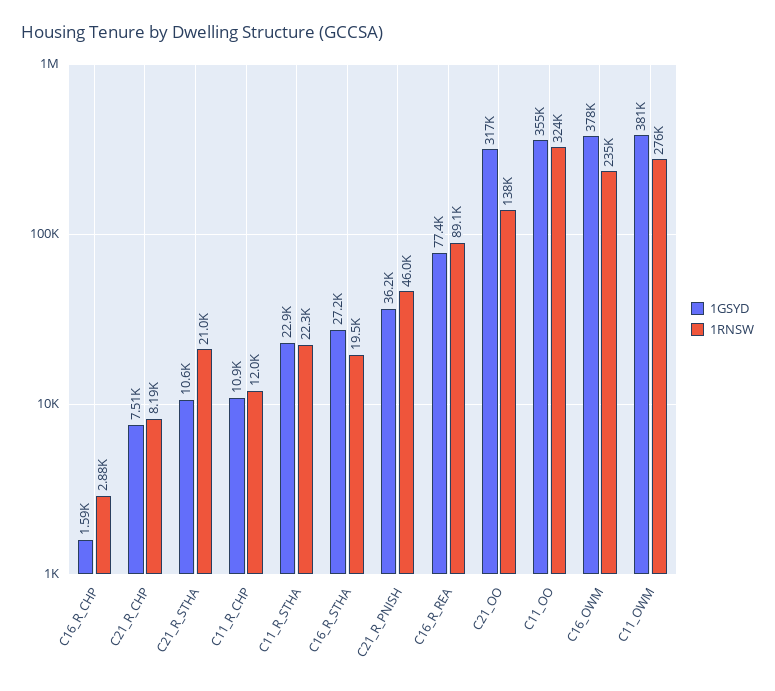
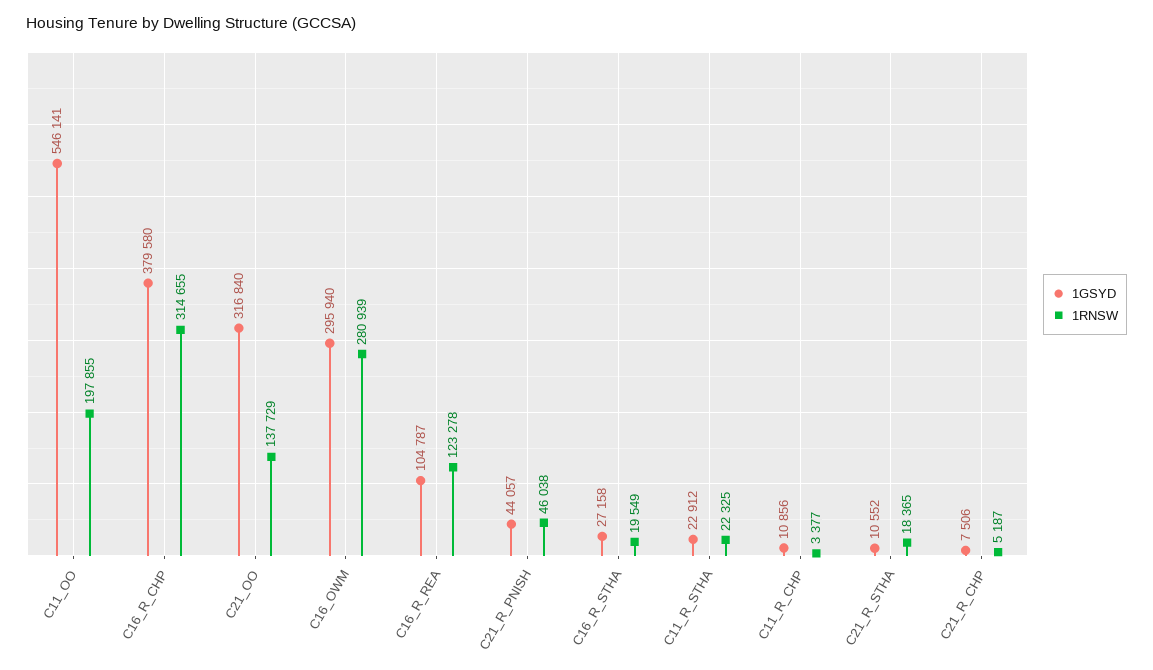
  {
    "1GSYD": {
-     "C16_R_CHP": 1590,
+     "C16_R_CHP": 379580,
      "C21_R_CHP": 7506,
      "C21_R_STHA": 10552,
      "C11_R_CHP": 10856,
      "C11_R_STHA": 22912,
      "C16_R_STHA": 27158,
-     "C21_R_PNISH": 36200,
+     "C21_R_PNISH": 44057,
-     "C16_R_REA": 77400,
+     "C16_R_REA": 104787,
      "C21_OO": 316840,
-     "C11_OO": 355000,
+     "C11_OO": 546141,
-     "C16_OWM": 378000,
+     "C16_OWM": 295940
-     "C11_OWM": 381000
    },
    "1RNSW": {
-     "C16_R_CHP": 2880,
+     "C16_R_CHP": 314655,
-     "C21_R_CHP": 8190,
+     "C21_R_CHP": 5187,
-     "C21_R_STHA": 21000,
+     "C21_R_STHA": 18365,
-     "C11_R_CHP": 12000,
+     "C11_R_CHP": 3377,
      "C11_R_STHA": 22325,
      "C16_R_STHA": 19549,
      "C21_R_PNISH": 46038,
-     "C16_R_REA": 89100,
+     "C16_R_REA": 123278,
      "C21_OO": 137729,
-     "C11_OO": 324000,
+     "C11_OO": 197855,
-     "C16_OWM": 235000,
+     "C16_OWM": 280939
-     "C11_OWM": 276000
    }
  }

